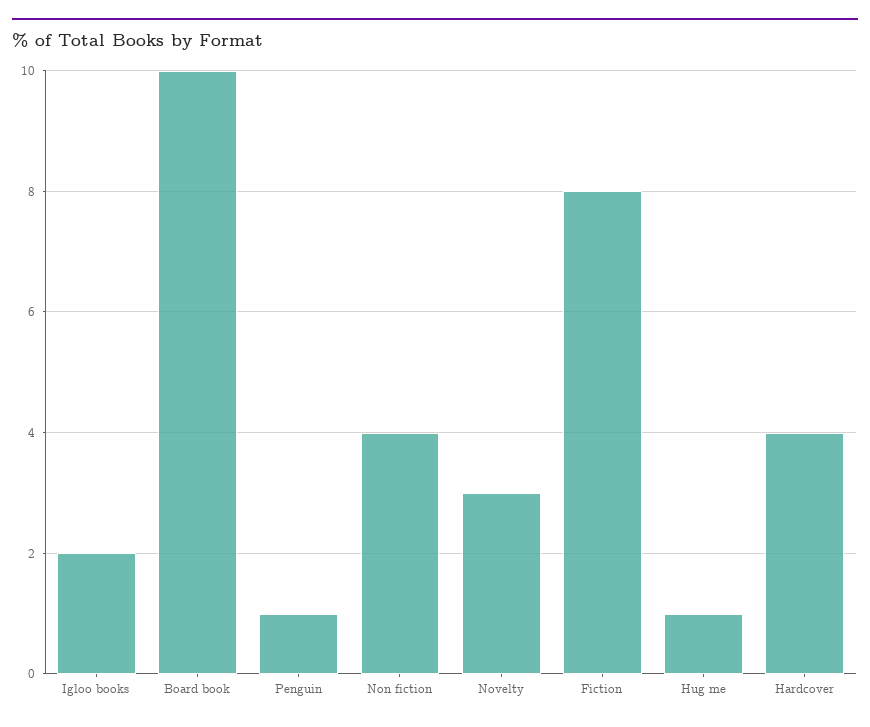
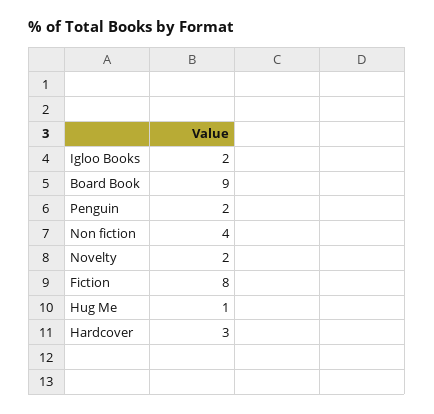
  {
    "Igloo books": 2,
-   "Board book": 10,
+   "Board book": 9,
-   "Penguin": 1,
+   "Penguin": 2,
    "Non fiction": 4,
-   "Novelty": 3,
+   "Novelty": 2,
    "Fiction": 8,
    "Hug me": 1,
-   "Hardcover": 4
+   "Hardcover": 3
  }

